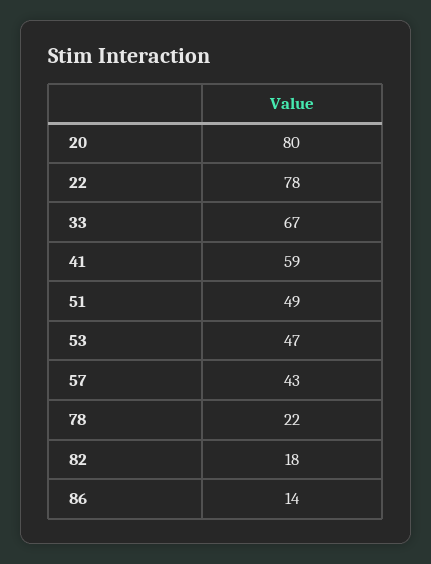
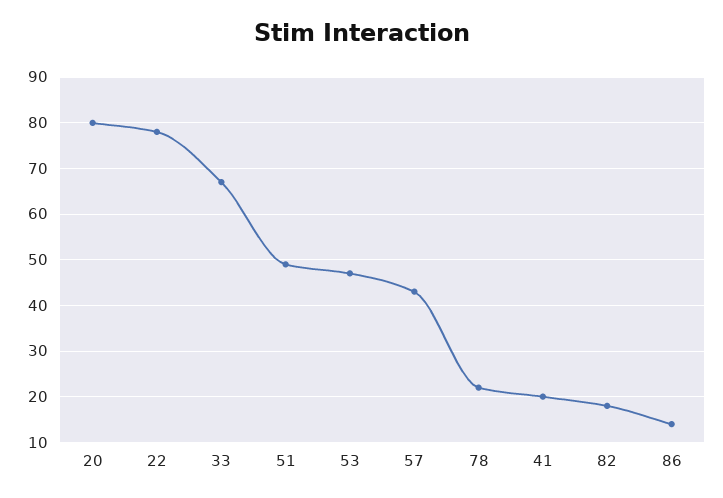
  {
    "20": 80,
    "22": 78,
    "33": 67,
-   "41": 59,
+   "41": 20,
    "51": 49,
    "53": 47,
    "57": 43,
    "78": 22,
    "82": 18,
    "86": 14
  }

